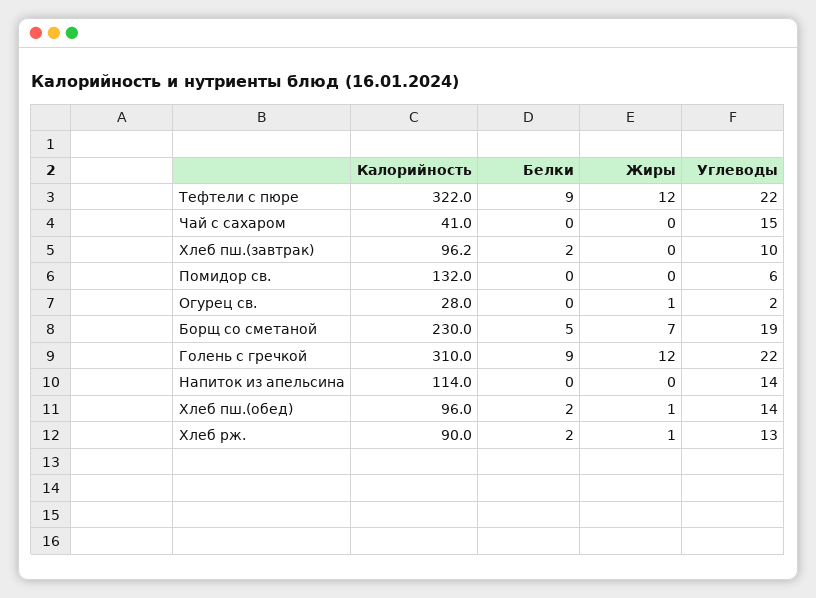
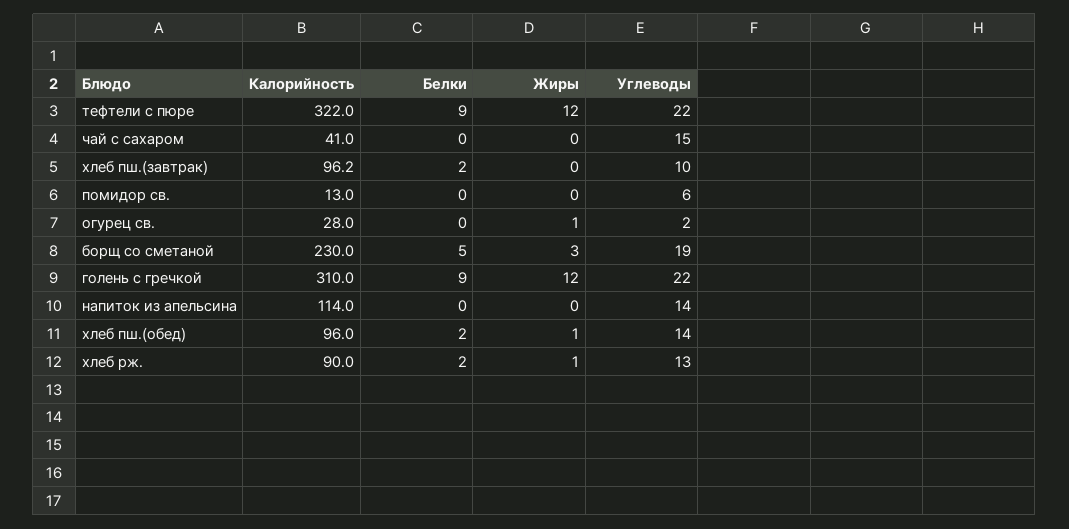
  {
    "Калорийность": {
      "Тефтели с пюре": 322,
      "Чай с сахаром": 41,
      "Хлеб пш.(завтрак)": 96.2,
-     "Помидор св.": 132,
+     "Помидор св.": 13,
      "Огурец св.": 28,
      "Борщ со сметаной": 230,
      "Голень с гречкой": 310,
      "Напиток из апельсина": 114,
      "Хлеб пш.(обед)": 96,
      "Хлеб рж.": 90
    },
    "Белки": {
      "Тефтели с пюре": 9,
      "Чай с сахаром": 0,
      "Хлеб пш.(завтрак)": 2,
      "Помидор св.": 0,
      "Огурец св.": 0,
      "Борщ со сметаной": 5,
      "Голень с гречкой": 9,
      "Напиток из апельсина": 0,
      "Хлеб пш.(обед)": 2,
      "Хлеб рж.": 2
    },
    "Жиры": {
      "Тефтели с пюре": 12,
      "Чай с сахаром": 0,
      "Хлеб пш.(завтрак)": 0,
      "Помидор св.": 0,
      "Огурец св.": 1,
-     "Борщ со сметаной": 7,
+     "Борщ со сметаной": 3,
      "Голень с гречкой": 12,
      "Напиток из апельсина": 0,
      "Хлеб пш.(обед)": 1,
      "Хлеб рж.": 1
    },
    "Углеводы": {
      "Тефтели с пюре": 22,
      "Чай с сахаром": 15,
      "Хлеб пш.(завтрак)": 10,
      "Помидор св.": 6,
      "Огурец св.": 2,
      "Борщ со сметаной": 19,
      "Голень с гречкой": 22,
      "Напиток из апельсина": 14,
      "Хлеб пш.(обед)": 14,
      "Хлеб рж.": 13
    }
  }

